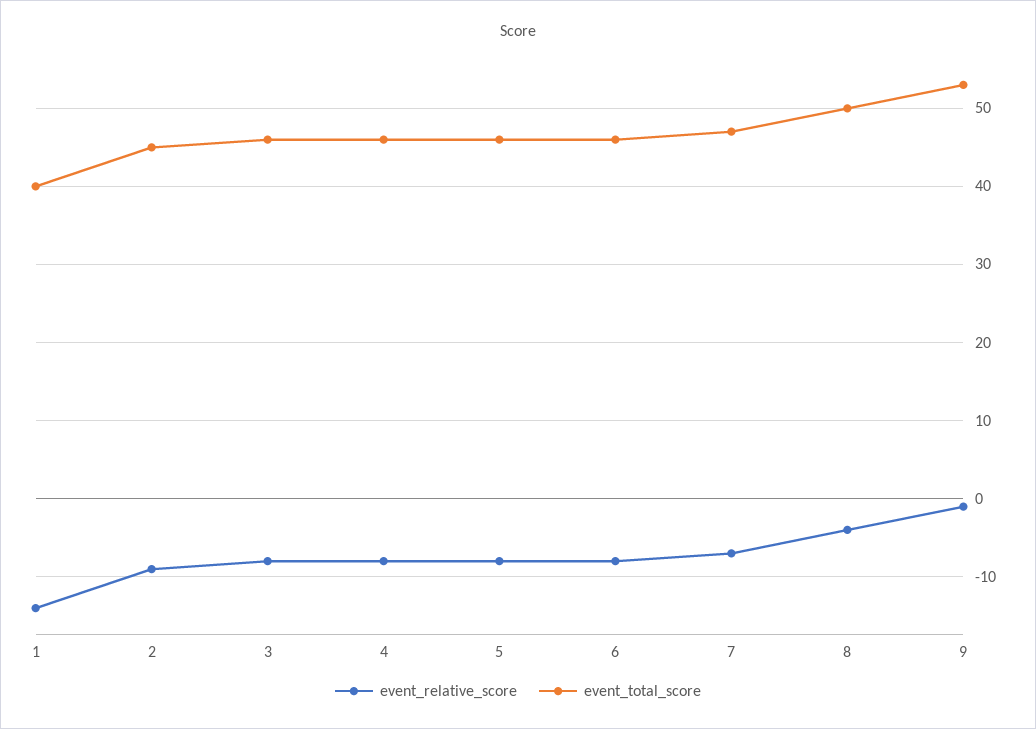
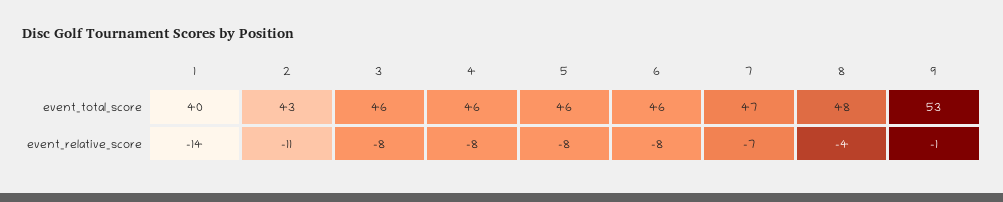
  {
    "event_relative_score": {
      "1": -14,
-     "2": -9,
+     "2": -11,
      "3": -8,
      "4": -8,
      "5": -8,
      "6": -8,
      "7": -7,
      "8": -4,
      "9": -1
    },
    "event_total_score": {
      "1": 40,
-     "2": 45,
+     "2": 43,
      "3": 46,
      "4": 46,
      "5": 46,
      "6": 46,
      "7": 47,
-     "8": 50,
+     "8": 48,
      "9": 53
    }
  }

